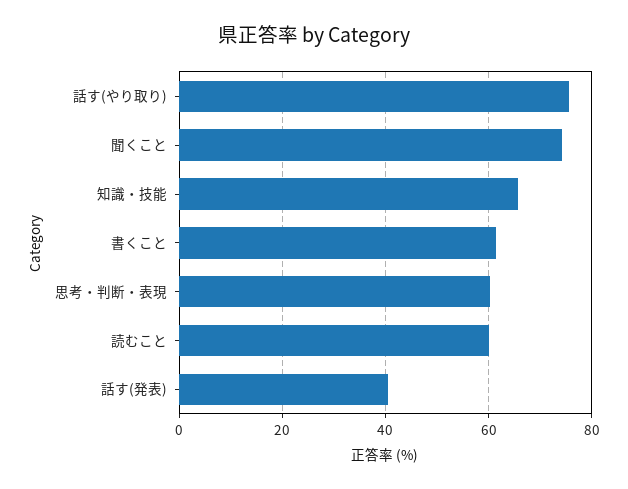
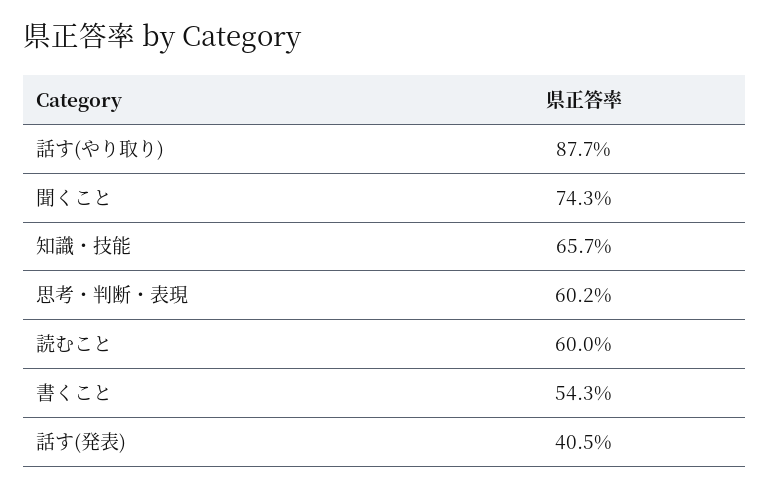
  {
-   "話す(やり取り)": 76,
+   "話す(やり取り)": 87.7,
    "聞くこと": 74.3,
    "知識・技能": 65.7,
-   "書くこと": 62,
+   "書くこと": 54.3,
    "思考・判断・表現": 60.2,
    "読むこと": 60,
    "話す(発表)": 40.5
  }

